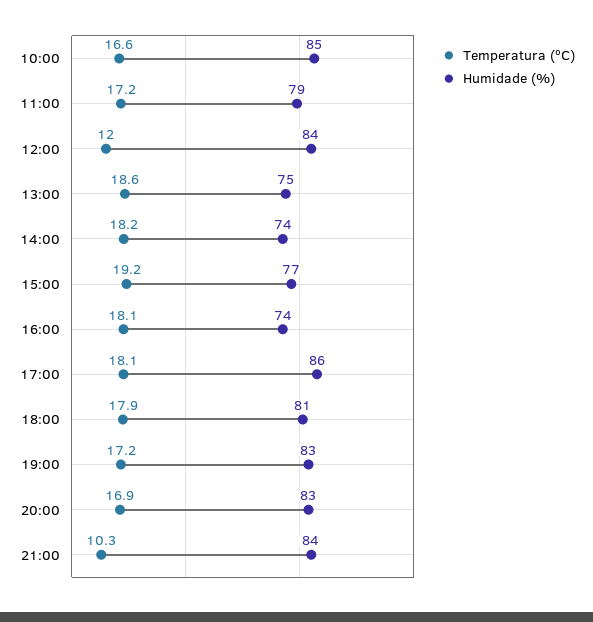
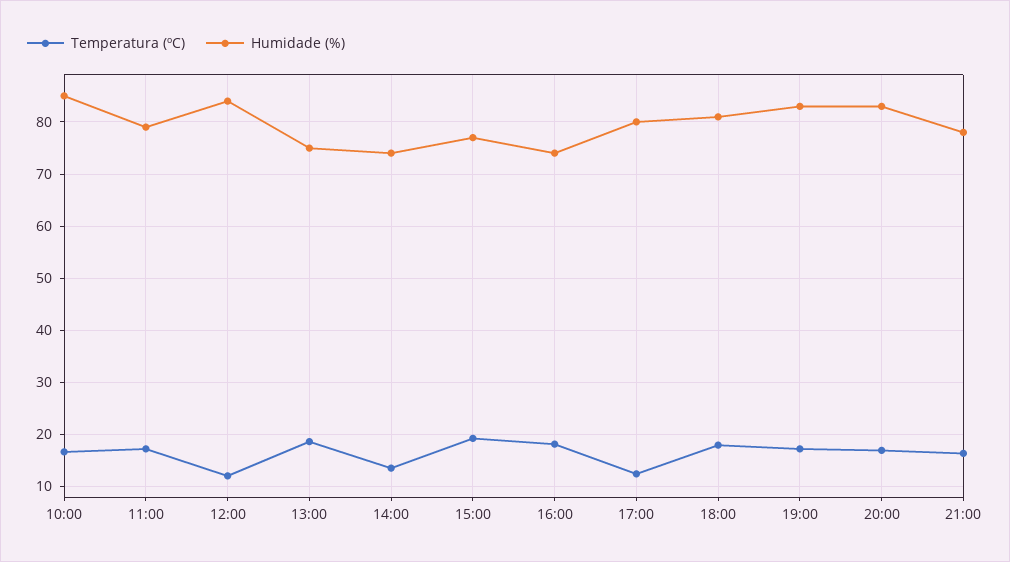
  {
    "Temperatura (ºC)": {
      "10:00": 16.6,
      "11:00": 17.2,
      "12:00": 12,
      "13:00": 18.6,
-     "14:00": 18.2,
+     "14:00": 14,
      "15:00": 19.2,
      "16:00": 18.1,
-     "17:00": 18.1,
+     "17:00": 12,
      "18:00": 17.9,
      "19:00": 17.2,
      "20:00": 16.9,
-     "21:00": 10.3
+     "21:00": 16
    },
    "Humidade (%)": {
      "10:00": 85,
      "11:00": 79,
      "12:00": 84,
      "13:00": 75,
      "14:00": 74,
      "15:00": 77,
      "16:00": 74,
-     "17:00": 86,
+     "17:00": 80,
      "18:00": 81,
      "19:00": 83,
      "20:00": 83,
-     "21:00": 84
+     "21:00": 78
    }
  }

